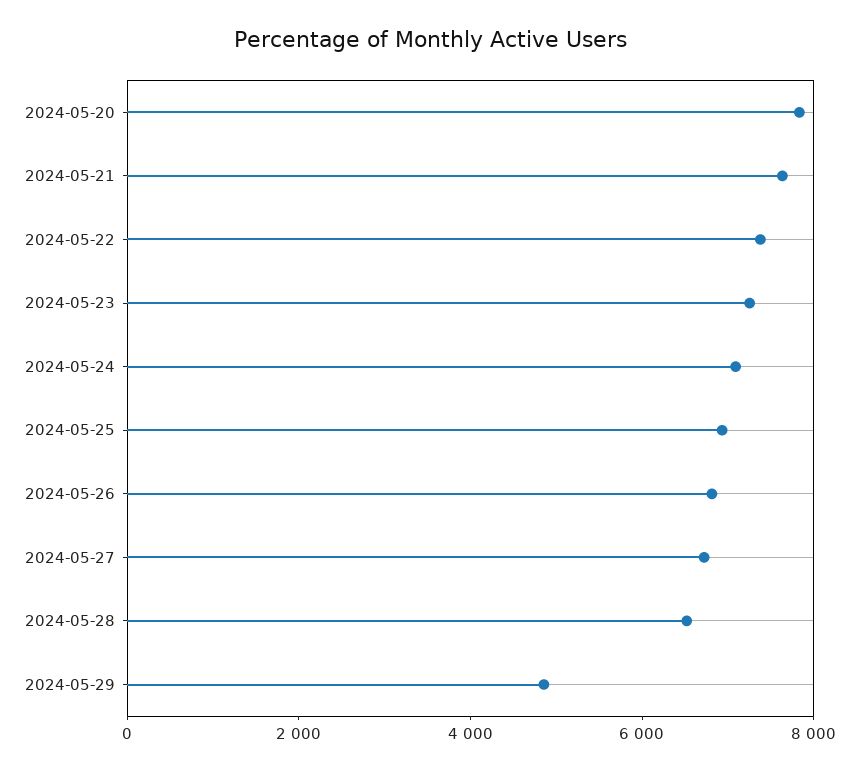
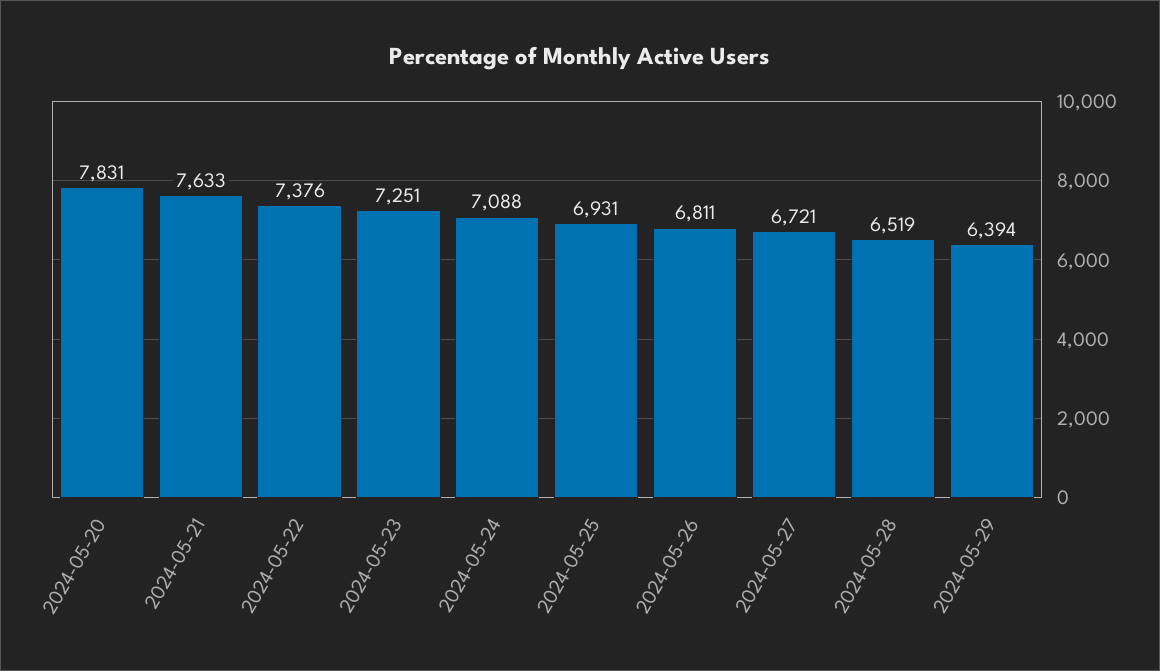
  {
    "2024-05-20": 7831,
    "2024-05-21": 7633,
    "2024-05-22": 7376,
    "2024-05-23": 7251,
    "2024-05-24": 7088,
    "2024-05-25": 6931,
    "2024-05-26": 6811,
    "2024-05-27": 6721,
    "2024-05-28": 6519,
-   "2024-05-29": 5000
+   "2024-05-29": 6394
  }

